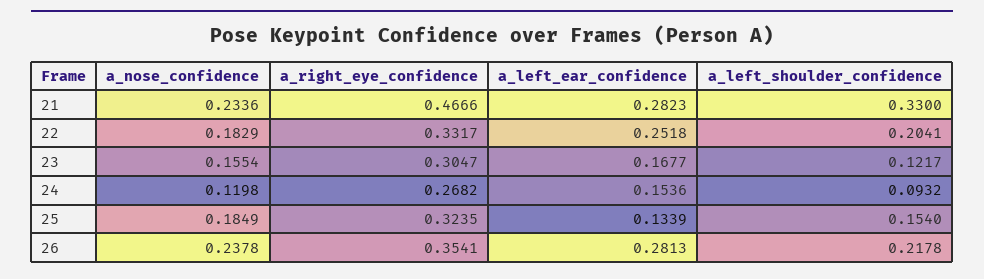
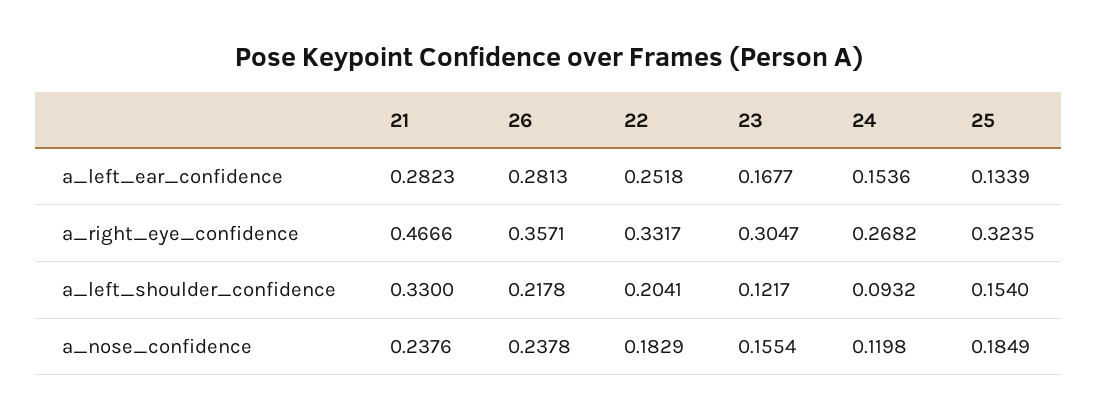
  {
    "a_nose_confidence": {
-     "21": 0.2336,
+     "21": 0.2376,
      "22": 0.1829,
      "23": 0.1554,
      "24": 0.1198,
      "25": 0.1849,
      "26": 0.2378
    },
    "a_right_eye_confidence": {
      "21": 0.4666,
      "22": 0.3317,
      "23": 0.3047,
      "24": 0.2682,
      "25": 0.3235,
-     "26": 0.3541
+     "26": 0.3571
    },
    "a_left_ear_confidence": {
      "21": 0.2823,
      "22": 0.2518,
      "23": 0.1677,
      "24": 0.1536,
      "25": 0.1339,
      "26": 0.2813
    },
    "a_left_shoulder_confidence": {
      "21": 0.33,
      "22": 0.2041,
      "23": 0.1217,
      "24": 0.0932,
      "25": 0.154,
      "26": 0.2178
    }
  }

